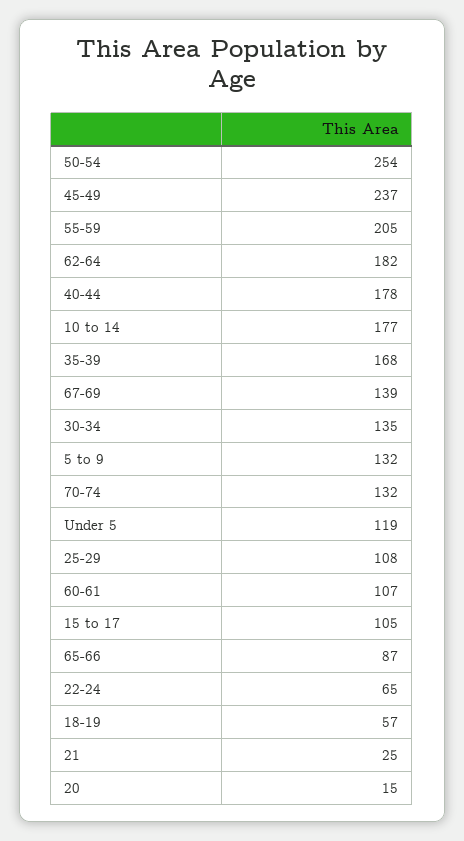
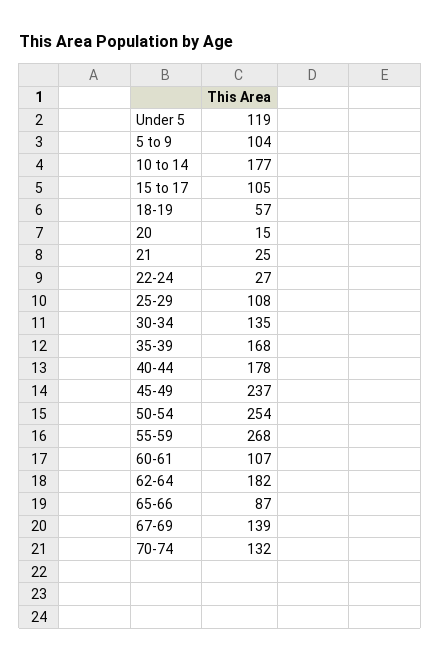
  {
    "50-54": 254,
    "45-49": 237,
-   "55-59": 205,
+   "55-59": 268,
    "62-64": 182,
    "40-44": 178,
    "10 to 14": 177,
    "35-39": 168,
    "67-69": 139,
    "30-34": 135,
-   "5 to 9": 132,
+   "5 to 9": 104,
    "70-74": 132,
    "Under 5": 119,
    "25-29": 108,
    "60-61": 107,
    "15 to 17": 105,
    "65-66": 87,
-   "22-24": 65,
+   "22-24": 27,
    "18-19": 57,
    "21": 25,
    "20": 15
  }

